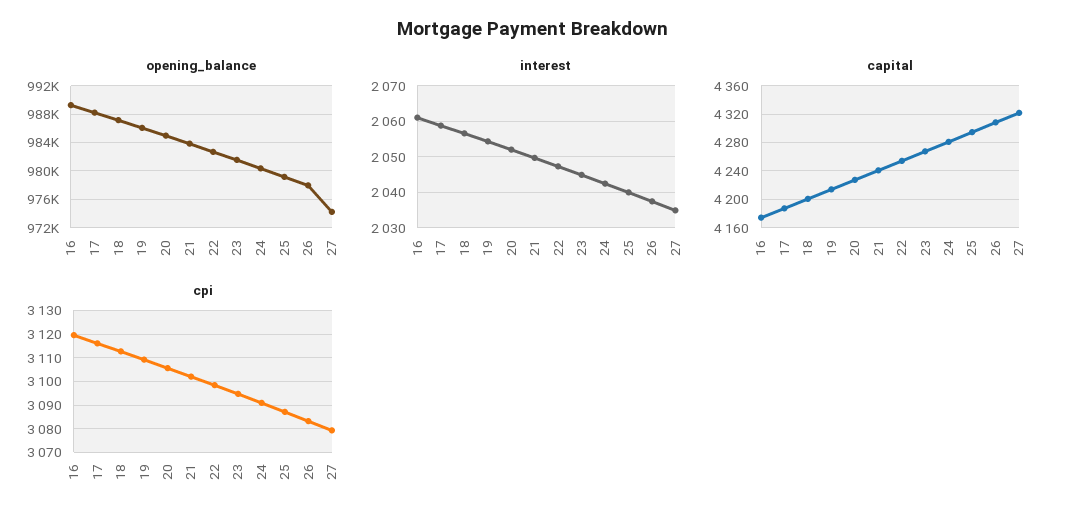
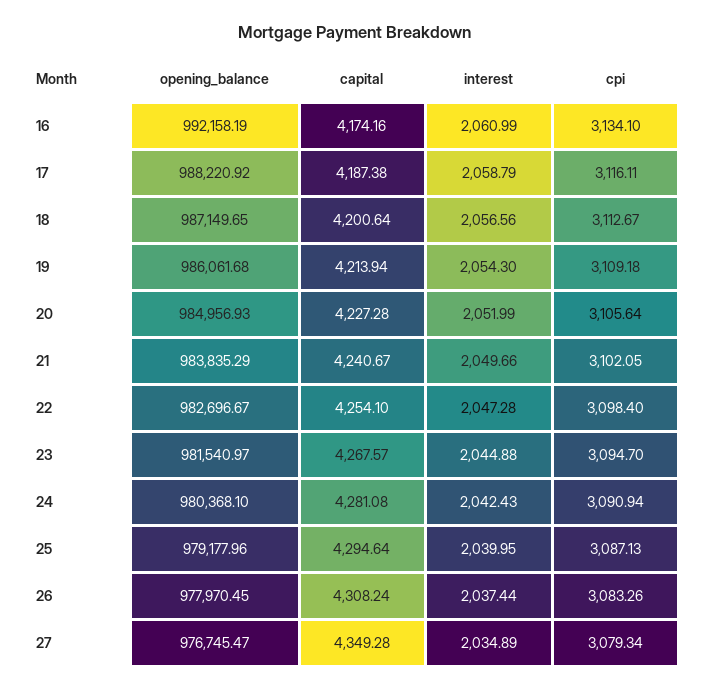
  {
    "opening_balance": {
-     "16": 989000,
+     "16": 992158.19,
      "17": 988220.92,
      "18": 987149.65,
      "19": 986061.68,
      "20": 984956.93,
      "21": 983835.29,
      "22": 982696.67,
      "23": 981540.97,
      "24": 980368.1,
      "25": 979177.96,
      "26": 977970.45,
-     "27": 974000
+     "27": 976745.47
    },
    "interest": {
      "16": 2060.99,
      "17": 2058.79,
      "18": 2056.56,
      "19": 2054.3,
      "20": 2051.99,
      "21": 2049.66,
      "22": 2047.28,
      "23": 2044.88,
      "24": 2042.43,
      "25": 2039.95,
      "26": 2037.44,
      "27": 2034.89
    },
    "capital": {
      "16": 4174.16,
      "17": 4187.38,
      "18": 4200.64,
      "19": 4213.94,
      "20": 4227.28,
      "21": 4240.67,
      "22": 4254.1,
      "23": 4267.57,
      "24": 4281.08,
      "25": 4294.64,
      "26": 4308.24,
-     "27": 4320
+     "27": 4349.28
    },
    "cpi": {
-     "16": 3120,
+     "16": 3134.1,
      "17": 3116.11,
      "18": 3112.67,
      "19": 3109.18,
      "20": 3105.64,
      "21": 3102.05,
      "22": 3098.4,
      "23": 3094.7,
      "24": 3090.94,
      "25": 3087.13,
      "26": 3083.26,
      "27": 3079.34
    }
  }

